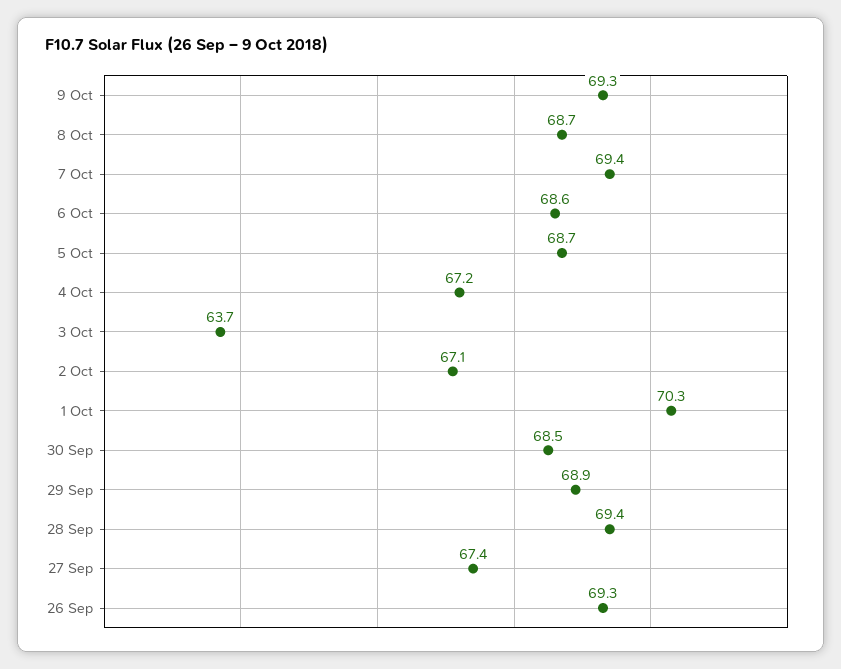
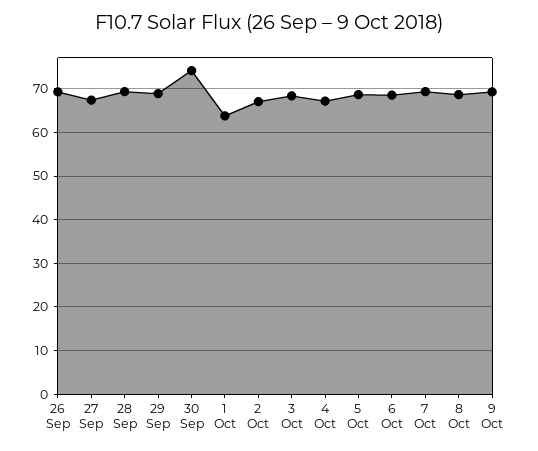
  {
    "9 Oct": 69.3,
    "8 Oct": 68.7,
    "7 Oct": 69.4,
    "6 Oct": 68.6,
    "5 Oct": 68.7,
    "4 Oct": 67.2,
-   "3 Oct": 63.7,
+   "3 Oct": 68,
    "2 Oct": 67.1,
-   "1 Oct": 70.3,
+   "1 Oct": 64,
-   "30 Sep": 68.5,
+   "30 Sep": 74,
    "29 Sep": 68.9,
    "28 Sep": 69.4,
    "27 Sep": 67.4,
    "26 Sep": 69.3
  }

